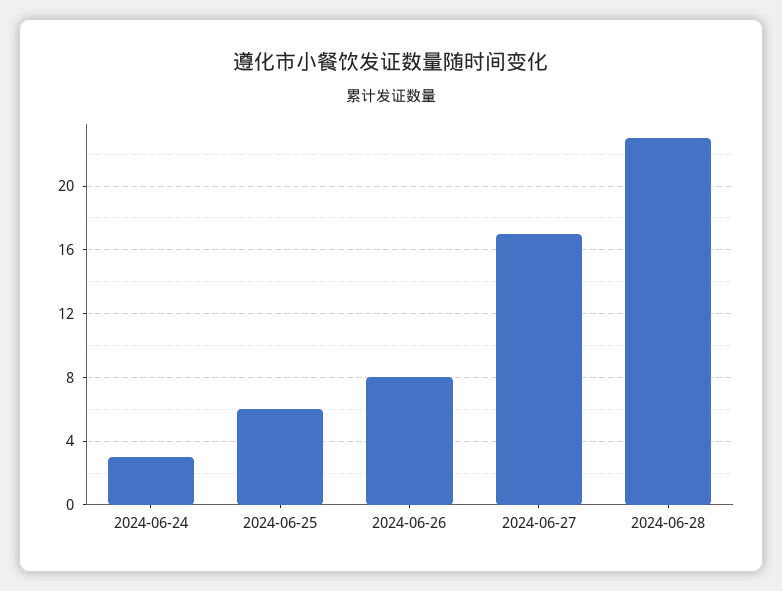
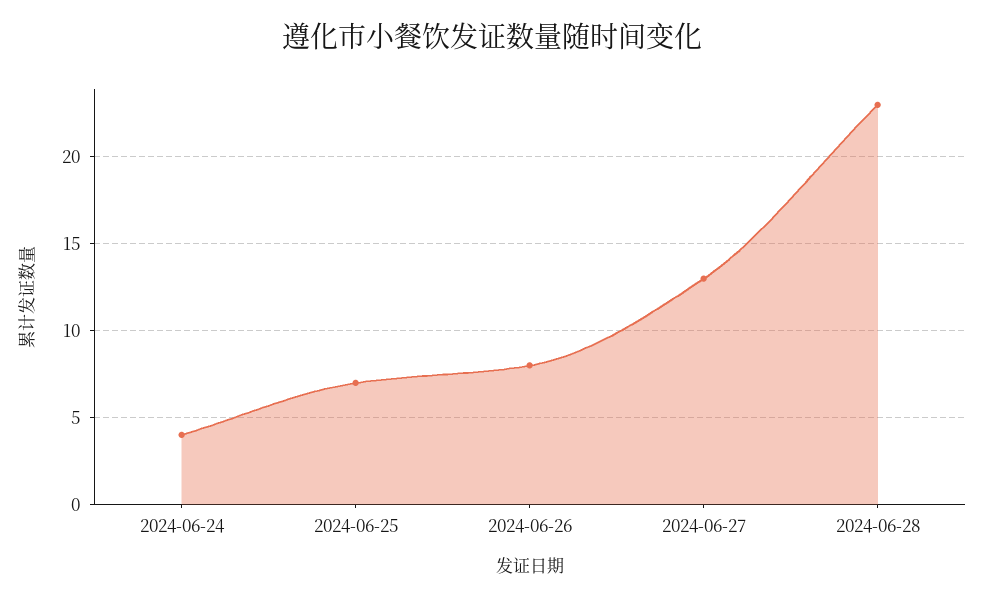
  {
-   "2024-06-24": 3,
+   "2024-06-24": 4,
-   "2024-06-25": 6,
+   "2024-06-25": 7,
    "2024-06-26": 8,
-   "2024-06-27": 17,
+   "2024-06-27": 13,
    "2024-06-28": 23
  }

